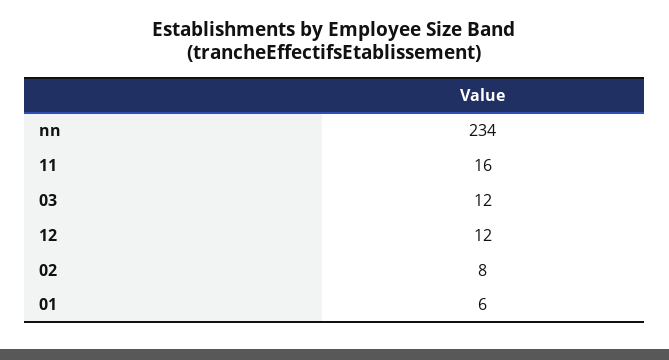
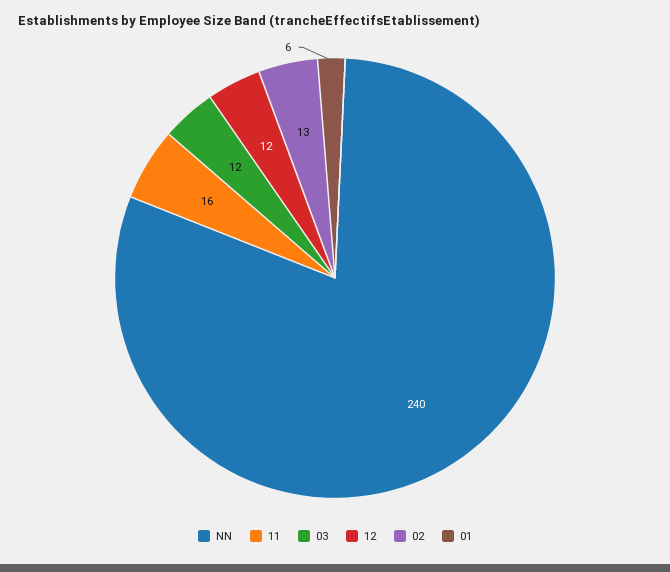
  {
-   "nn": 234,
+   "nn": 240,
    "11": 16,
    "03": 12,
    "12": 12,
-   "02": 8,
+   "02": 13,
    "01": 6
  }

